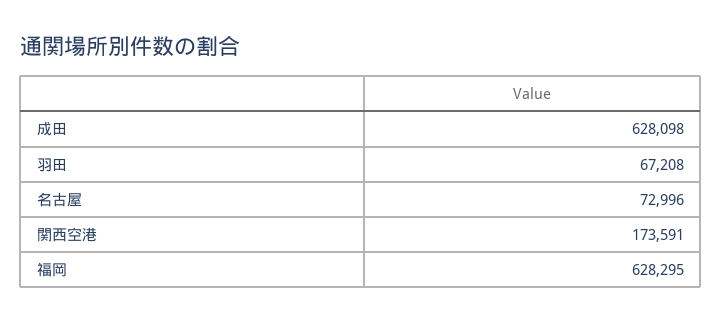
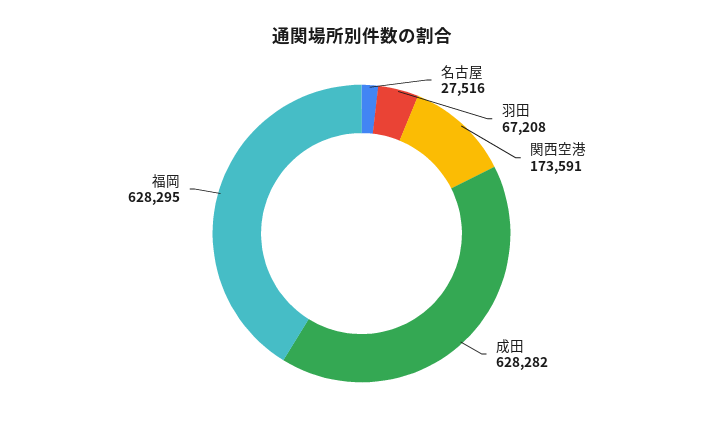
  {
-   "成田": 628098,
+   "成田": 628282,
    "羽田": 67208,
-   "名古屋": 72996,
+   "名古屋": 27516,
    "関西空港": 173591,
    "福岡": 628295
  }

